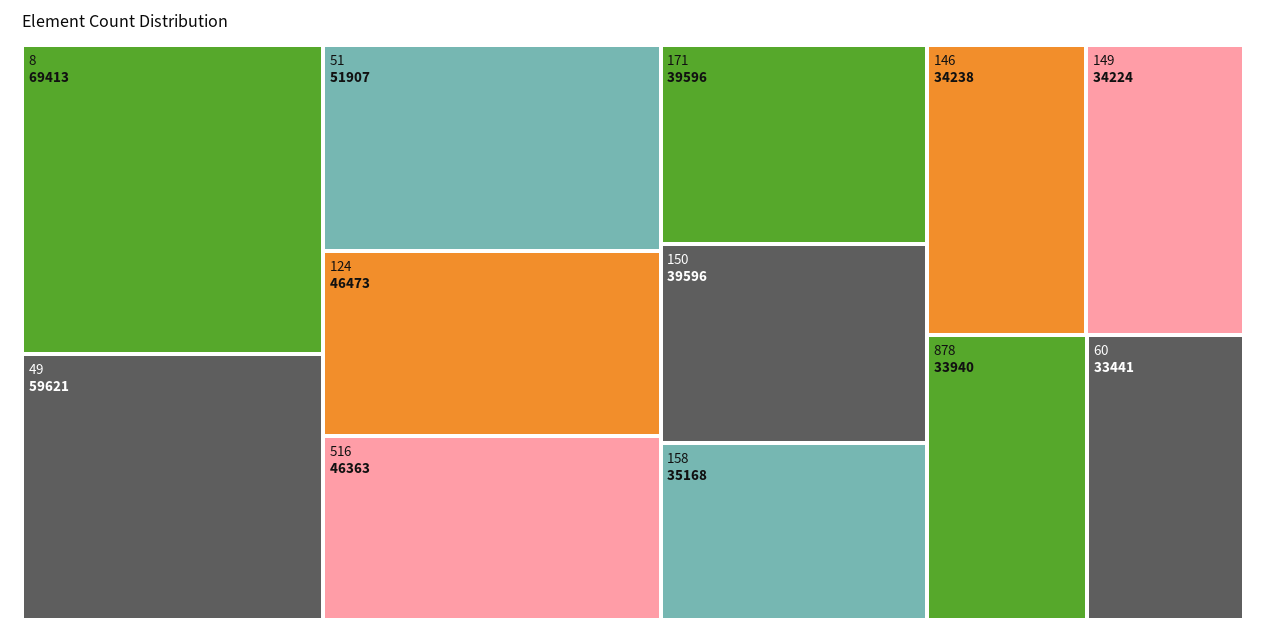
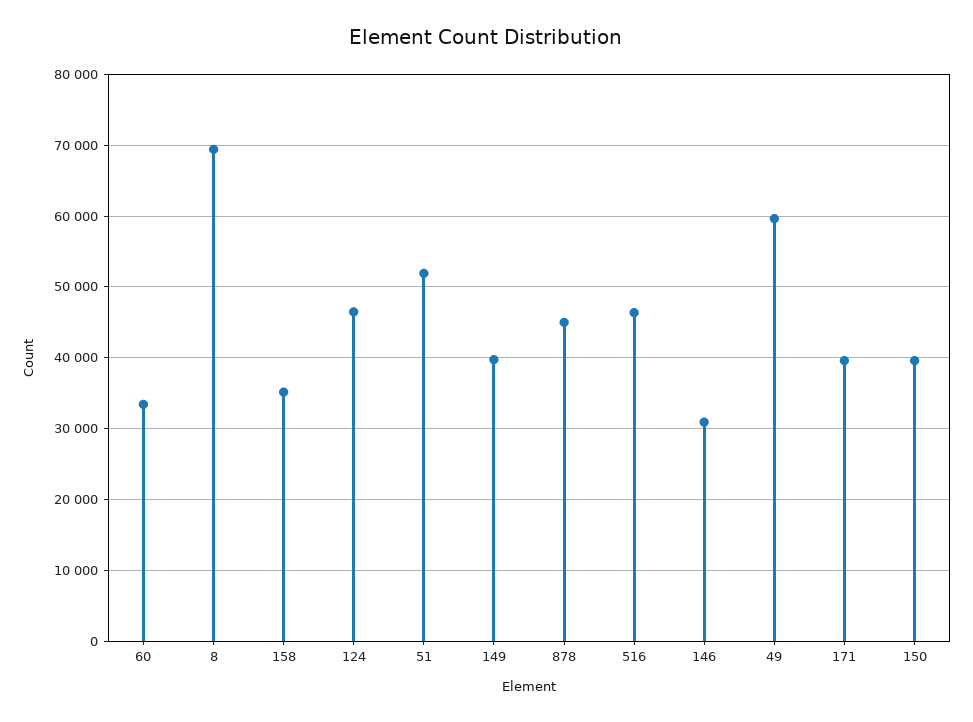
  {
    "8": 69413,
    "49": 59621,
    "51": 51907,
    "124": 46473,
    "516": 46363,
    "171": 39596,
    "150": 39596,
    "158": 35168,
-   "146": 34238,
+   "146": 31000,
-   "149": 34224,
+   "149": 40000,
-   "878": 33940,
+   "878": 45000,
    "60": 33441
  }

